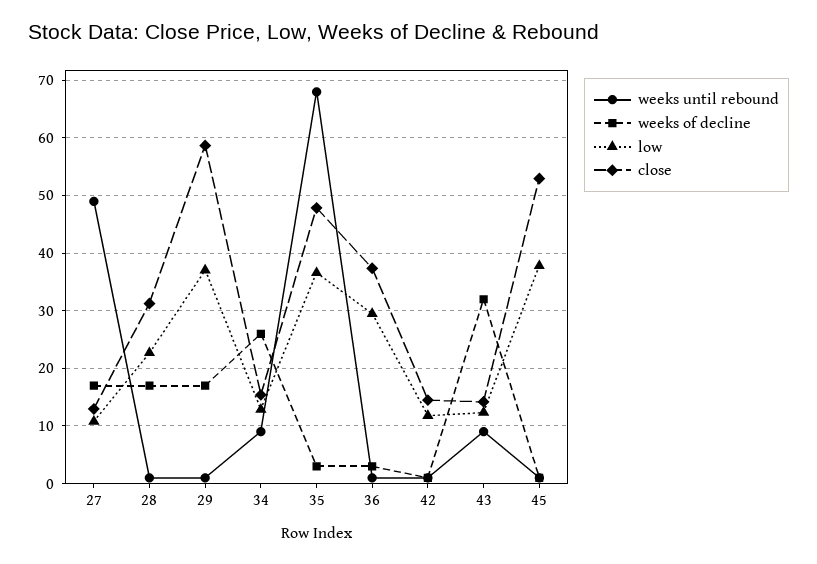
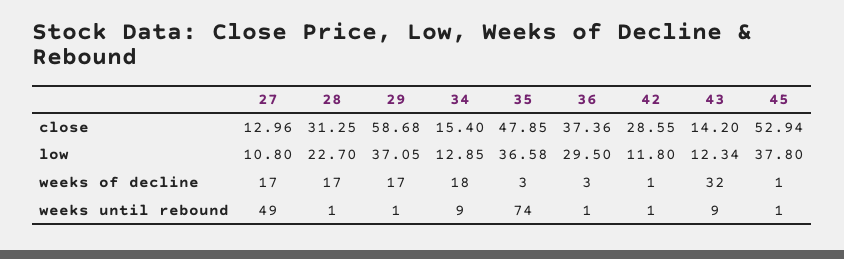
  {
    "weeks until rebound": {
      "27": 49,
      "28": 1,
      "29": 1,
      "34": 9,
-     "35": 68,
+     "35": 74,
      "36": 1,
      "42": 1,
      "43": 9,
      "45": 1
    },
    "weeks of decline": {
      "27": 17,
      "28": 17,
      "29": 17,
-     "34": 26,
+     "34": 18,
      "35": 3,
      "36": 3,
      "42": 1,
      "43": 32,
      "45": 1
    },
    "low": {
      "27": 10.8,
      "28": 22.7,
      "29": 37.05,
      "34": 12.85,
      "35": 36.58,
      "36": 29.5,
      "42": 11.8,
      "43": 12.34,
      "45": 37.8
    },
    "close": {
      "27": 12.96,
      "28": 31.25,
      "29": 58.68,
      "34": 15.4,
      "35": 47.85,
      "36": 37.36,
-     "42": 14,
+     "42": 28.55,
      "43": 14.2,
      "45": 52.94
    }
  }

